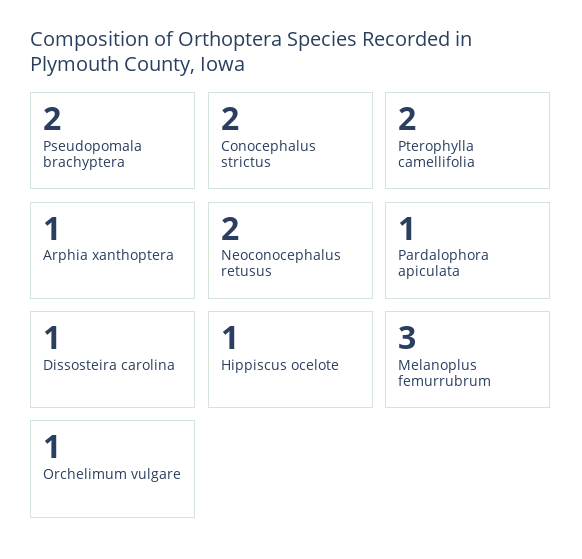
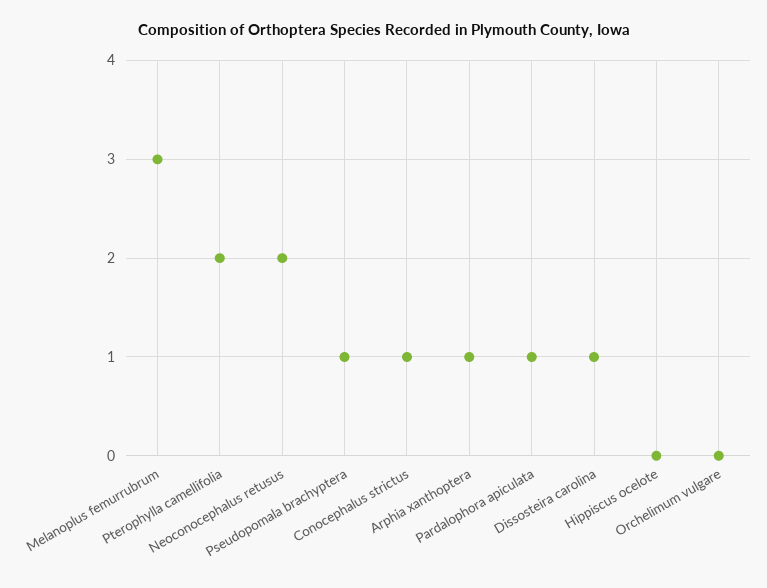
  {
-   "Pseudopomala brachyptera": 2,
+   "Pseudopomala brachyptera": 1,
-   "Conocephalus strictus": 2,
+   "Conocephalus strictus": 1,
    "Pterophylla camellifolia": 2,
    "Arphia xanthoptera": 1,
    "Neoconocephalus retusus": 2,
    "Pardalophora apiculata": 1,
    "Dissosteira carolina": 1,
-   "Hippiscus ocelote": 1,
+   "Hippiscus ocelote": 0,
    "Melanoplus femurrubrum": 3,
-   "Orchelimum vulgare": 1
+   "Orchelimum vulgare": 0
  }

